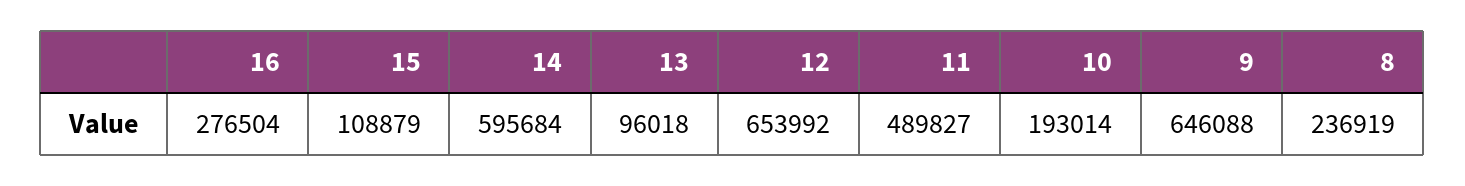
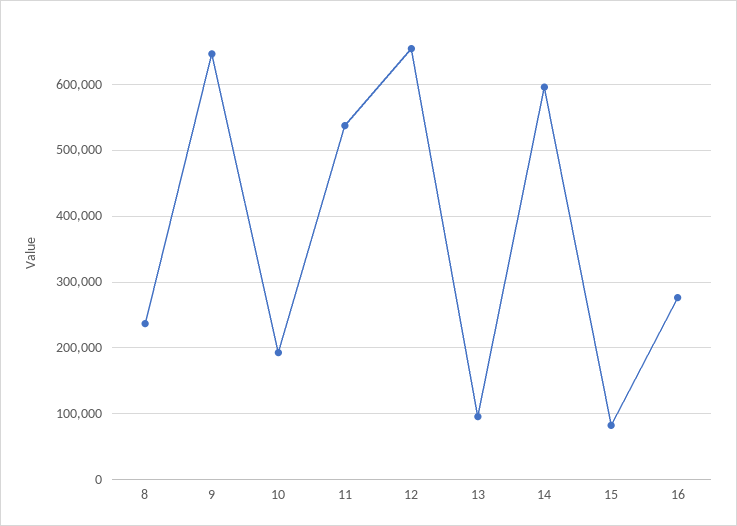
  {
    "16": 276504,
-   "15": 108879,
+   "15": 80000,
    "14": 595684,
    "13": 96018,
    "12": 653992,
-   "11": 489827,
+   "11": 540000,
    "10": 193014,
    "9": 646088,
    "8": 236919
  }

